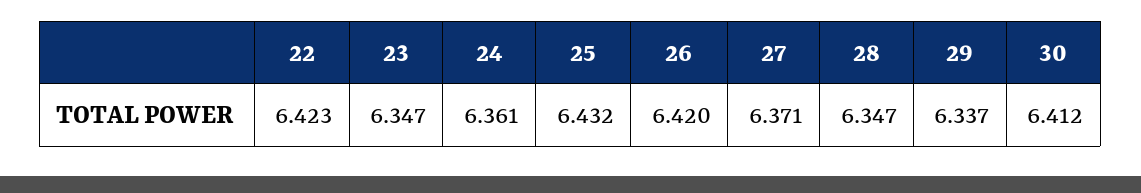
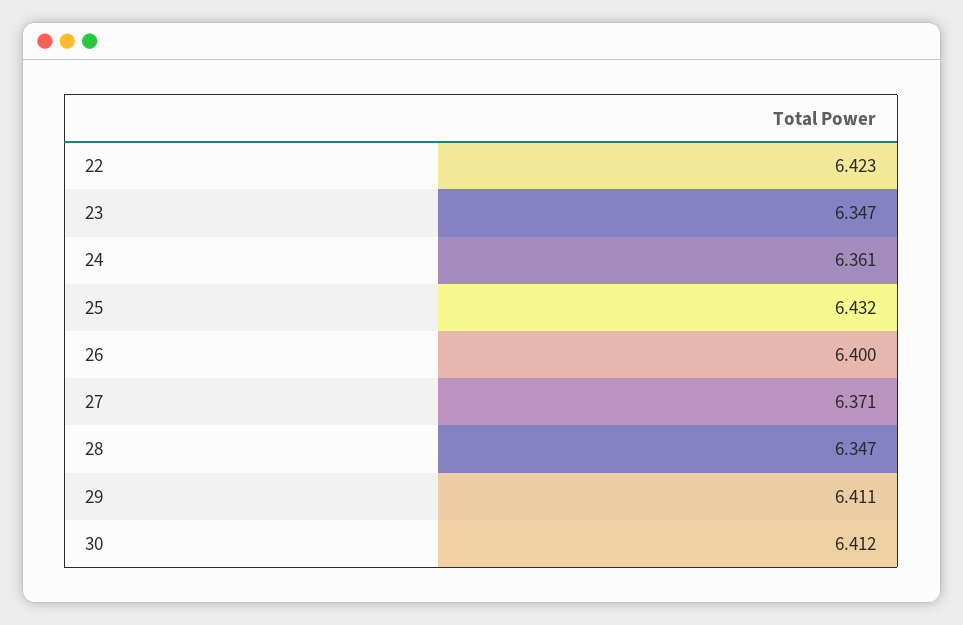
  {
    "22": 6.423,
    "23": 6.347,
    "24": 6.361,
    "25": 6.432,
-   "26": 6.42,
+   "26": 6.4,
    "27": 6.371,
    "28": 6.347,
-   "29": 6.337,
+   "29": 6.411,
    "30": 6.412
  }

